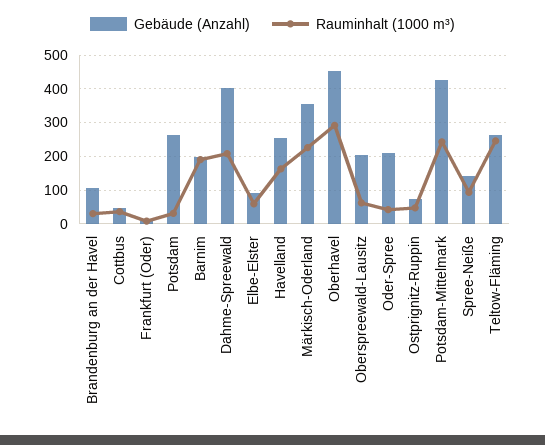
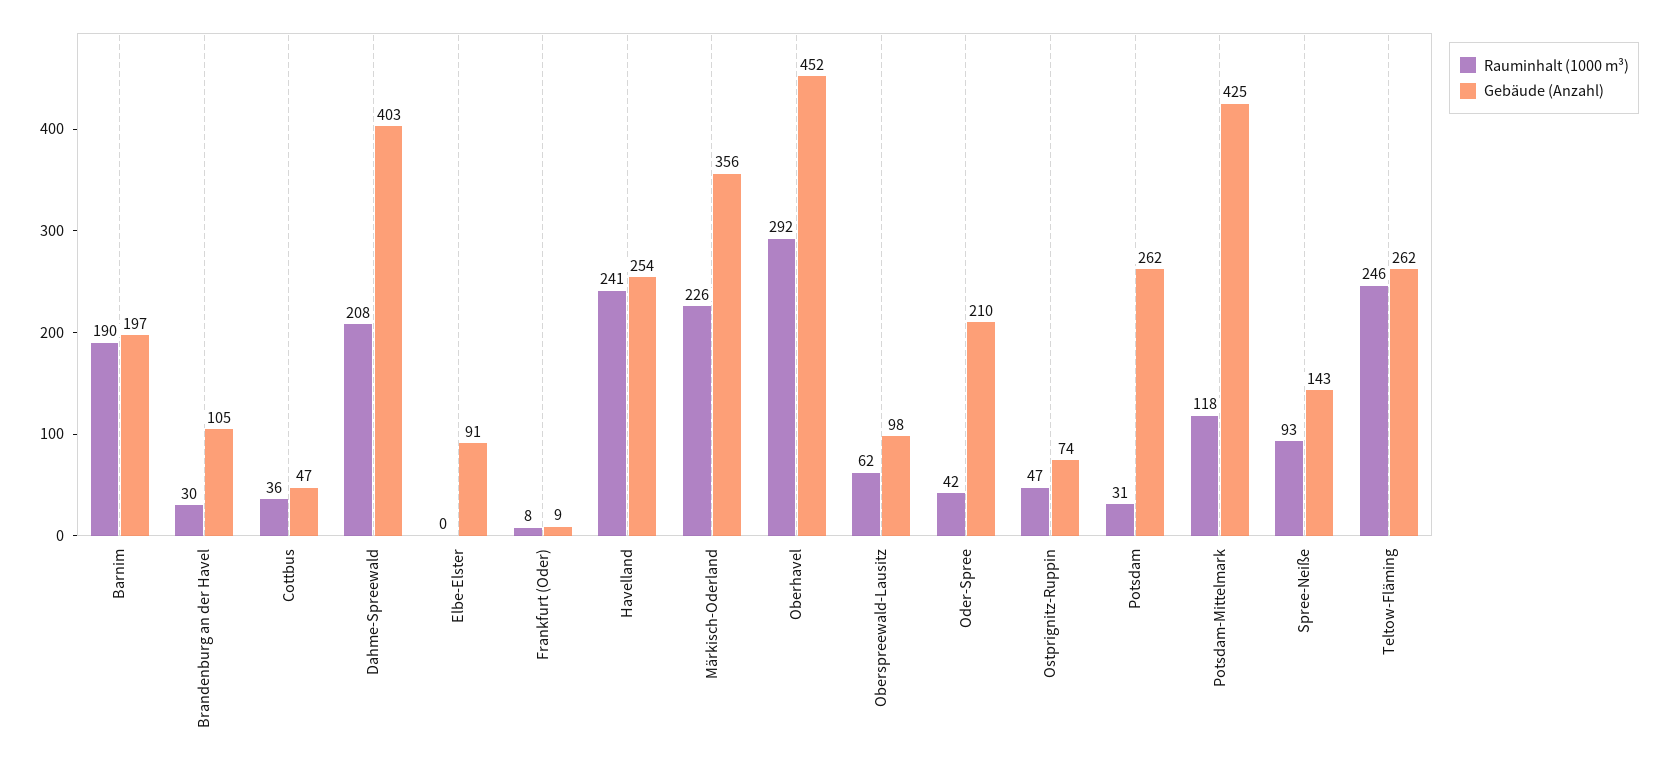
  {
    "Gebäude (Anzahl)": {
      "Brandenburg an der Havel": 105,
      "Cottbus": 47,
      "Frankfurt (Oder)": 9,
      "Potsdam": 262,
      "Barnim": 197,
      "Dahme-Spreewald": 403,
      "Elbe-Elster": 91,
      "Havelland": 254,
      "Märkisch-Oderland": 356,
      "Oberhavel": 452,
-     "Oberspreewald-Lausitz": 200,
+     "Oberspreewald-Lausitz": 98,
      "Oder-Spree": 210,
      "Ostprignitz-Ruppin": 74,
      "Potsdam-Mittelmark": 425,
      "Spree-Neiße": 143,
      "Teltow-Fläming": 262
    },
    "Rauminhalt (1000 m³)": {
      "Brandenburg an der Havel": 30,
      "Cottbus": 36,
      "Frankfurt (Oder)": 8,
      "Potsdam": 31,
      "Barnim": 190,
      "Dahme-Spreewald": 208,
-     "Elbe-Elster": 60,
+     "Elbe-Elster": 0,
-     "Havelland": 160,
+     "Havelland": 241,
      "Märkisch-Oderland": 226,
      "Oberhavel": 292,
      "Oberspreewald-Lausitz": 62,
      "Oder-Spree": 42,
      "Ostprignitz-Ruppin": 47,
-     "Potsdam-Mittelmark": 240,
+     "Potsdam-Mittelmark": 118,
      "Spree-Neiße": 93,
      "Teltow-Fläming": 246
    }
  }

